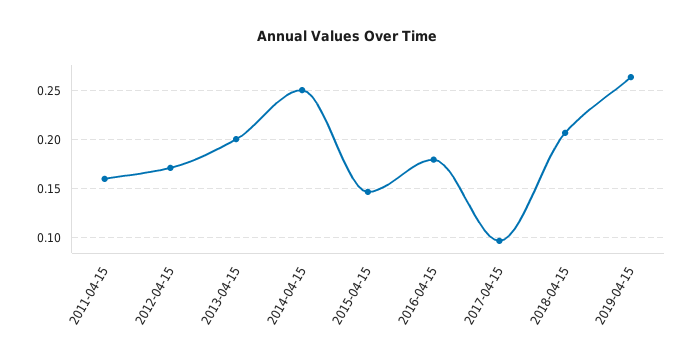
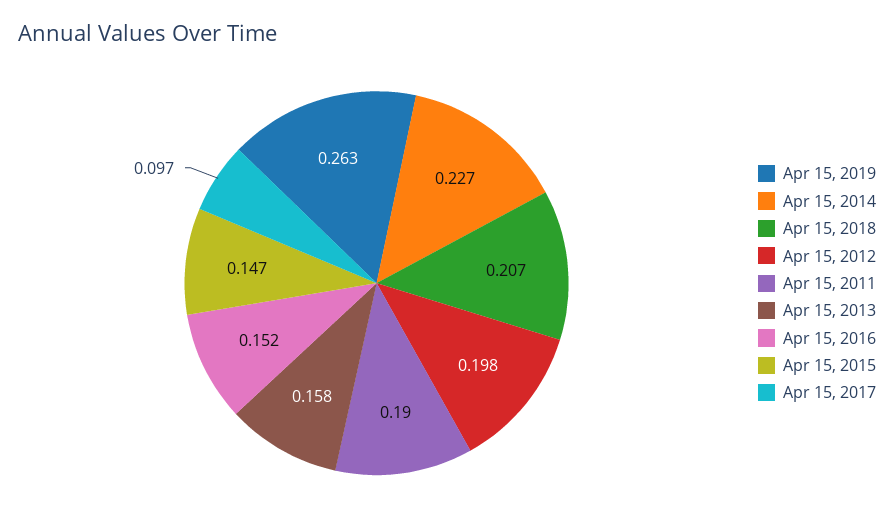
  {
-   "2011-04-15": 0.16,
+   "2011-04-15": 0.19,
-   "2012-04-15": 0.17,
+   "2012-04-15": 0.198,
-   "2013-04-15": 0.2,
+   "2013-04-15": 0.158,
-   "2014-04-15": 0.25,
+   "2014-04-15": 0.227,
    "2015-04-15": 0.147,
-   "2016-04-15": 0.18,
+   "2016-04-15": 0.152,
    "2017-04-15": 0.097,
    "2018-04-15": 0.207,
    "2019-04-15": 0.263
  }

